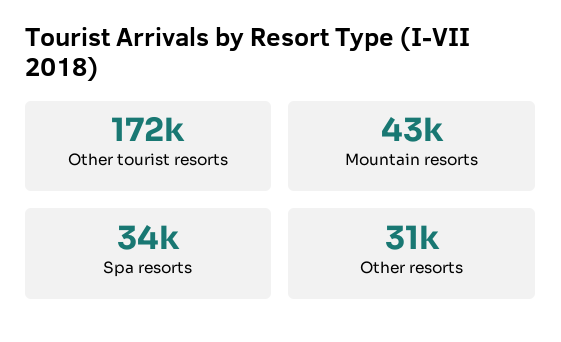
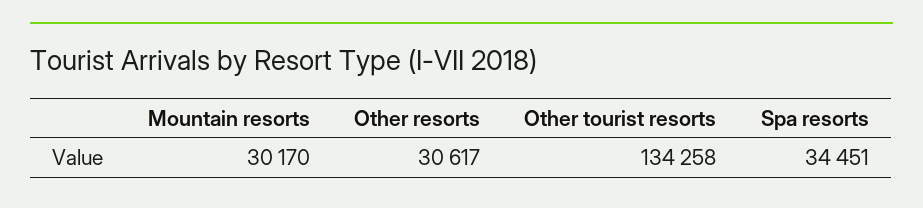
  {
-   "Other tourist resorts": 172000,
+   "Other tourist resorts": 134258,
-   "Mountain resorts": 43000,
+   "Mountain resorts": 30170,
    "Spa resorts": 34451,
    "Other resorts": 30617
  }

